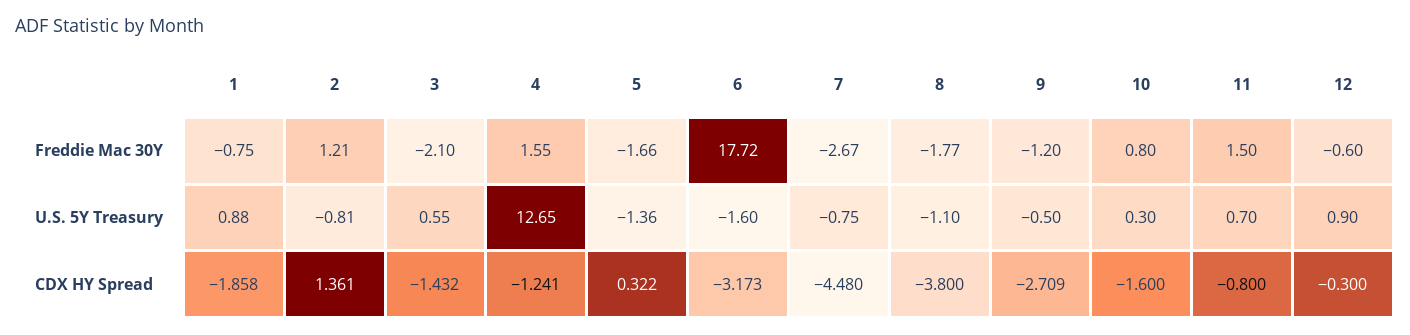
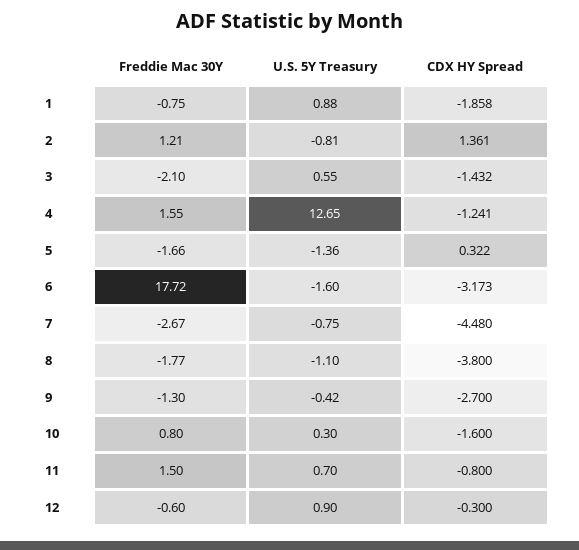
  {
    "1": {
      "Freddie Mac 30Y": -0.75,
      "U.S. 5Y Treasury": 0.88,
      "CDX HY Spread": -1.858
    },
    "2": {
      "Freddie Mac 30Y": 1.21,
      "U.S. 5Y Treasury": -0.81,
      "CDX HY Spread": 1.361
    },
    "3": {
      "Freddie Mac 30Y": -2.1,
      "U.S. 5Y Treasury": 0.55,
      "CDX HY Spread": -1.432
    },
    "4": {
      "Freddie Mac 30Y": 1.55,
      "U.S. 5Y Treasury": 12.65,
      "CDX HY Spread": -1.241
    },
    "5": {
      "Freddie Mac 30Y": -1.66,
      "U.S. 5Y Treasury": -1.36,
      "CDX HY Spread": 0.322
    },
    "6": {
      "Freddie Mac 30Y": 17.72,
      "U.S. 5Y Treasury": -1.6,
      "CDX HY Spread": -3.173
    },
    "7": {
      "Freddie Mac 30Y": -2.67,
      "U.S. 5Y Treasury": -0.75,
      "CDX HY Spread": -4.48
    },
    "8": {
      "Freddie Mac 30Y": -1.77,
      "U.S. 5Y Treasury": -1.1,
      "CDX HY Spread": -3.8
    },
    "9": {
-     "Freddie Mac 30Y": -1.2,
+     "Freddie Mac 30Y": -1.3,
-     "U.S. 5Y Treasury": -0.5,
+     "U.S. 5Y Treasury": -0.42,
-     "CDX HY Spread": -2.709
+     "CDX HY Spread": -2.7
    },
    "10": {
      "Freddie Mac 30Y": 0.8,
      "U.S. 5Y Treasury": 0.3,
      "CDX HY Spread": -1.6
    },
    "11": {
      "Freddie Mac 30Y": 1.5,
      "U.S. 5Y Treasury": 0.7,
      "CDX HY Spread": -0.8
    },
    "12": {
      "Freddie Mac 30Y": -0.6,
      "U.S. 5Y Treasury": 0.9,
      "CDX HY Spread": -0.3
    }
  }

